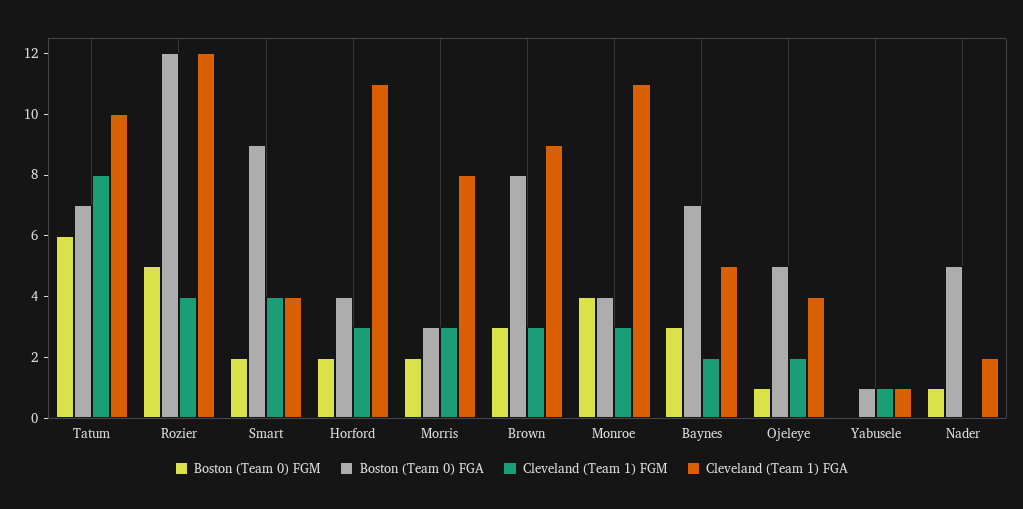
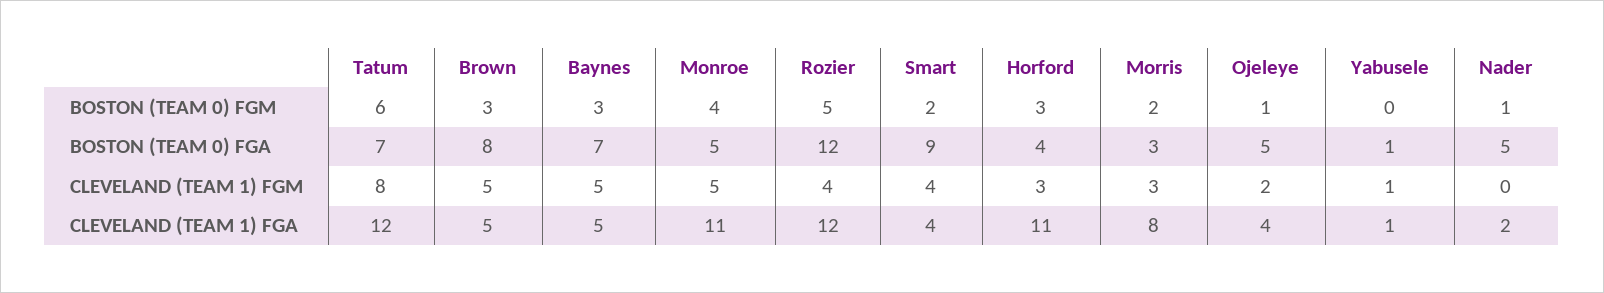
  {
    "Boston (Team 0) FGM": {
      "Tatum": 6,
      "Rozier": 5,
      "Smart": 2,
-     "Horford": 2,
+     "Horford": 3,
      "Morris": 2,
      "Brown": 3,
      "Monroe": 4,
      "Baynes": 3,
      "Ojeleye": 1,
      "Yabusele": 0,
      "Nader": 1
    },
    "Boston (Team 0) FGA": {
      "Tatum": 7,
      "Rozier": 12,
      "Smart": 9,
      "Horford": 4,
      "Morris": 3,
      "Brown": 8,
-     "Monroe": 4,
+     "Monroe": 5,
      "Baynes": 7,
      "Ojeleye": 5,
      "Yabusele": 1,
      "Nader": 5
    },
    "Cleveland (Team 1) FGM": {
      "Tatum": 8,
      "Rozier": 4,
      "Smart": 4,
      "Horford": 3,
      "Morris": 3,
-     "Brown": 3,
+     "Brown": 5,
-     "Monroe": 3,
+     "Monroe": 5,
-     "Baynes": 2,
+     "Baynes": 5,
      "Ojeleye": 2,
      "Yabusele": 1,
      "Nader": 0
    },
    "Cleveland (Team 1) FGA": {
-     "Tatum": 10,
+     "Tatum": 12,
      "Rozier": 12,
      "Smart": 4,
      "Horford": 11,
      "Morris": 8,
-     "Brown": 9,
+     "Brown": 5,
      "Monroe": 11,
      "Baynes": 5,
      "Ojeleye": 4,
      "Yabusele": 1,
      "Nader": 2
    }
  }

